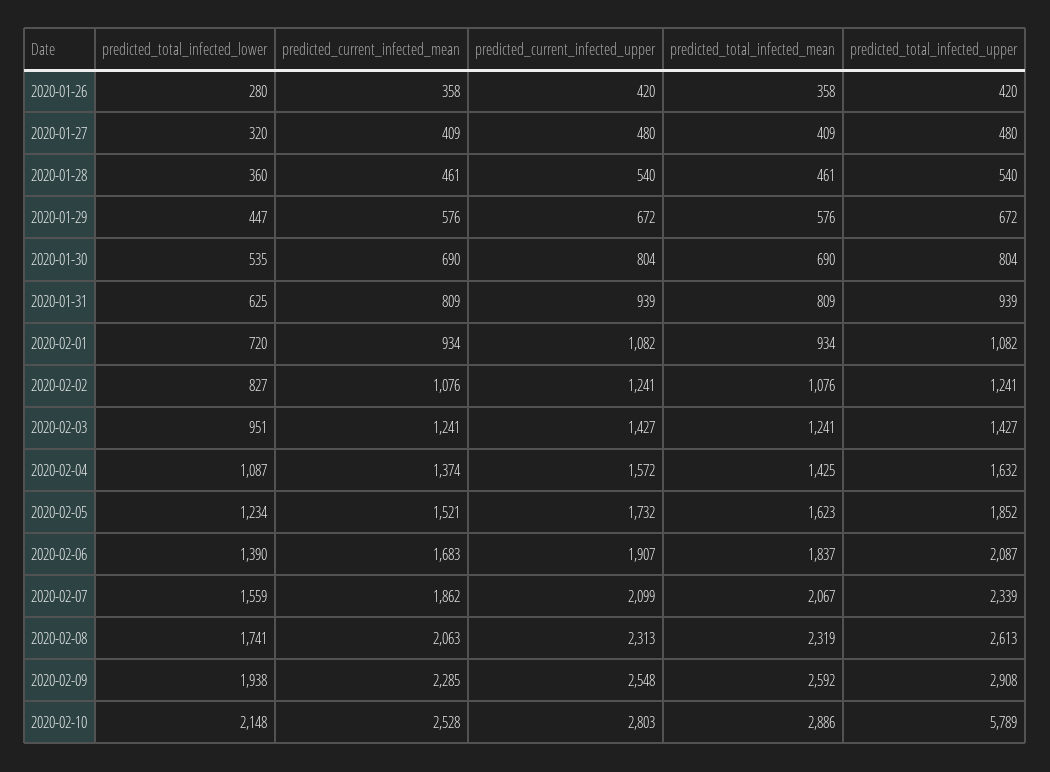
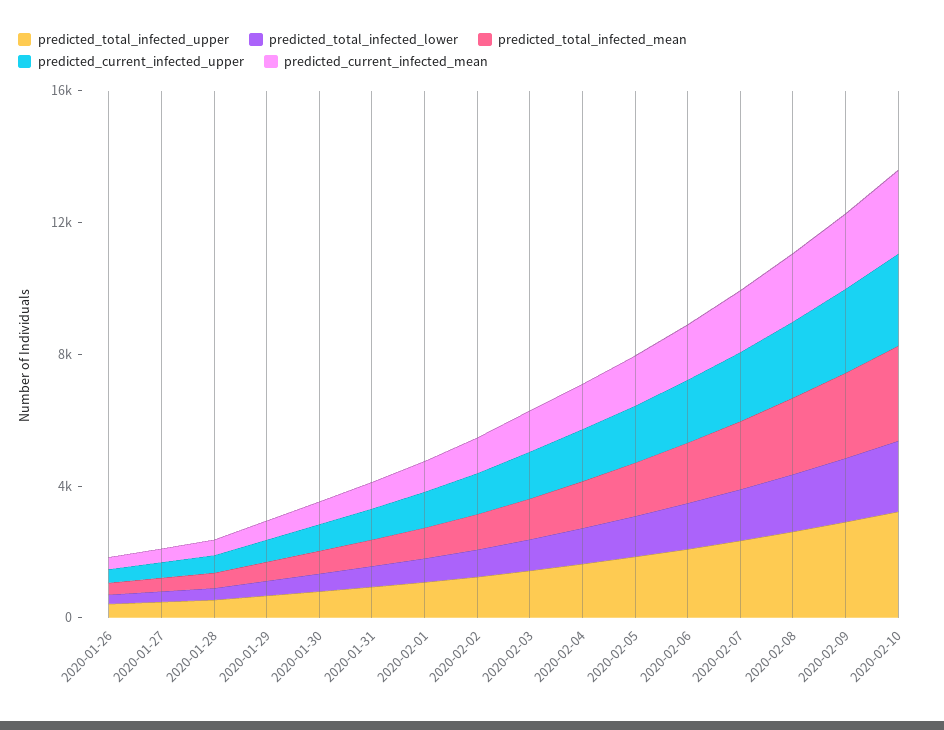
  {
    "predicted_total_infected_lower": {
      "2020-01-26": 280,
      "2020-01-27": 320,
      "2020-01-28": 360,
      "2020-01-29": 447,
      "2020-01-30": 535,
      "2020-01-31": 625,
      "2020-02-01": 720,
      "2020-02-02": 827,
      "2020-02-03": 951,
      "2020-02-04": 1087,
      "2020-02-05": 1234,
      "2020-02-06": 1390,
      "2020-02-07": 1559,
      "2020-02-08": 1741,
      "2020-02-09": 1938,
      "2020-02-10": 2148
    },
    "predicted_current_infected_mean": {
      "2020-01-26": 358,
      "2020-01-27": 409,
      "2020-01-28": 461,
      "2020-01-29": 576,
      "2020-01-30": 690,
      "2020-01-31": 809,
      "2020-02-01": 934,
      "2020-02-02": 1076,
      "2020-02-03": 1241,
      "2020-02-04": 1374,
      "2020-02-05": 1521,
      "2020-02-06": 1683,
      "2020-02-07": 1862,
      "2020-02-08": 2063,
      "2020-02-09": 2285,
      "2020-02-10": 2528
    },
    "predicted_current_infected_upper": {
      "2020-01-26": 420,
      "2020-01-27": 480,
      "2020-01-28": 540,
      "2020-01-29": 672,
      "2020-01-30": 804,
      "2020-01-31": 939,
      "2020-02-01": 1082,
      "2020-02-02": 1241,
      "2020-02-03": 1427,
      "2020-02-04": 1572,
      "2020-02-05": 1732,
      "2020-02-06": 1907,
      "2020-02-07": 2099,
      "2020-02-08": 2313,
      "2020-02-09": 2548,
      "2020-02-10": 2803
    },
    "predicted_total_infected_mean": {
      "2020-01-26": 358,
      "2020-01-27": 409,
      "2020-01-28": 461,
      "2020-01-29": 576,
      "2020-01-30": 690,
      "2020-01-31": 809,
      "2020-02-01": 934,
      "2020-02-02": 1076,
      "2020-02-03": 1241,
      "2020-02-04": 1425,
      "2020-02-05": 1623,
      "2020-02-06": 1837,
      "2020-02-07": 2067,
      "2020-02-08": 2319,
      "2020-02-09": 2592,
      "2020-02-10": 2886
    },
    "predicted_total_infected_upper": {
      "2020-01-26": 420,
      "2020-01-27": 480,
      "2020-01-28": 540,
      "2020-01-29": 672,
      "2020-01-30": 804,
      "2020-01-31": 939,
      "2020-02-01": 1082,
      "2020-02-02": 1241,
      "2020-02-03": 1427,
      "2020-02-04": 1632,
      "2020-02-05": 1852,
      "2020-02-06": 2087,
      "2020-02-07": 2339,
      "2020-02-08": 2613,
      "2020-02-09": 2908,
-     "2020-02-10": 5789
+     "2020-02-10": 3000
    }
  }

